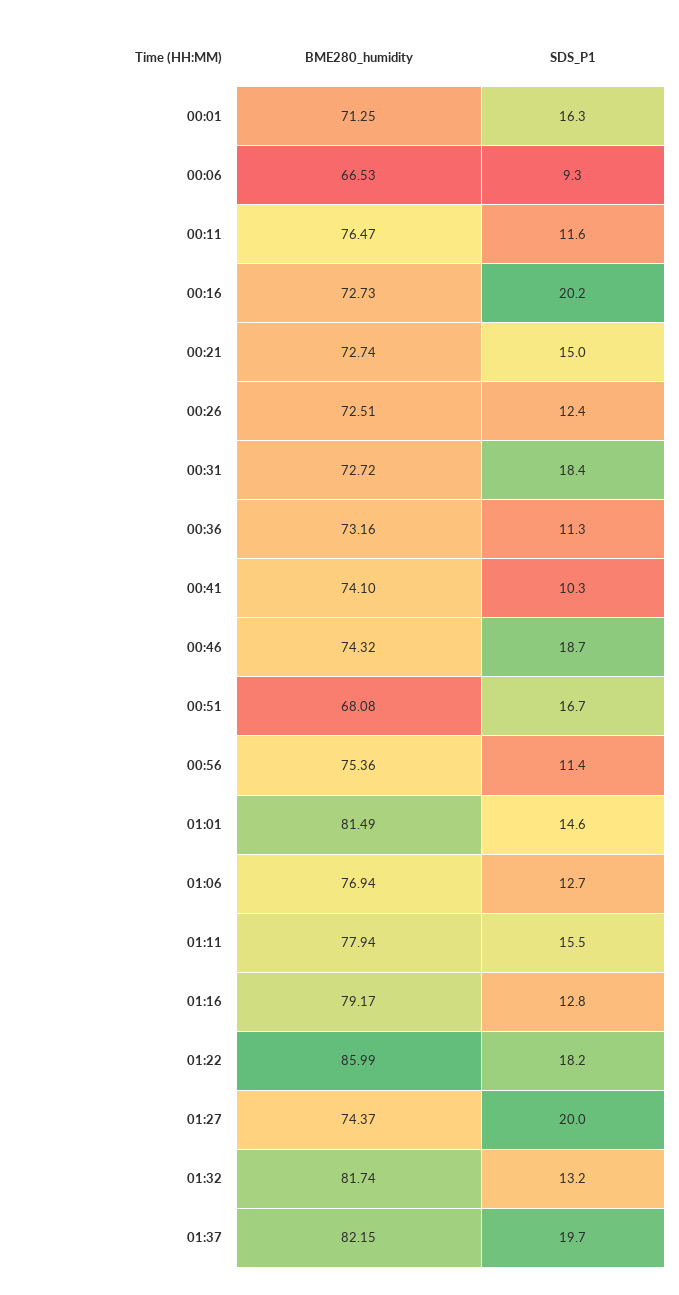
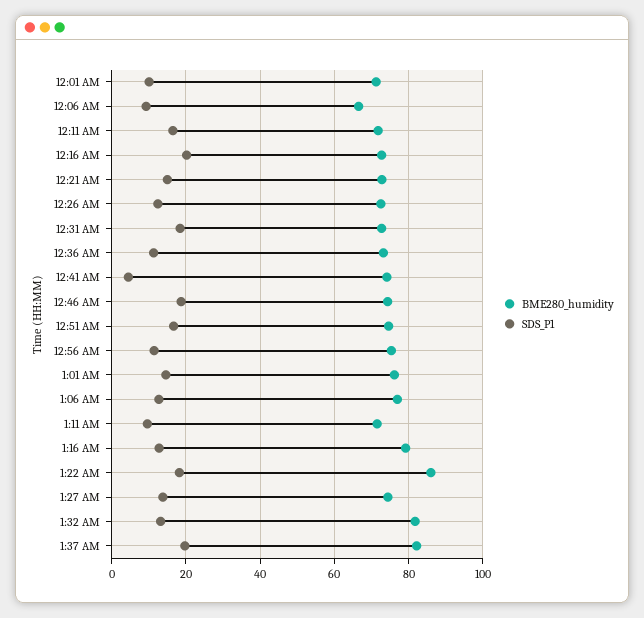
  {
    "BME280_humidity": {
      "00:01": 71.25,
      "00:06": 66.53,
-     "00:11": 76.47,
+     "00:11": 72,
      "00:16": 72.73,
      "00:21": 72.74,
      "00:26": 72.51,
      "00:31": 72.72,
      "00:36": 73.16,
      "00:41": 74.1,
      "00:46": 74.32,
-     "00:51": 68.08,
+     "00:51": 74,
      "00:56": 75.36,
-     "01:01": 81.49,
+     "01:01": 76,
      "01:06": 76.94,
-     "01:11": 77.94,
+     "01:11": 72,
      "01:16": 79.17,
      "01:22": 85.99,
      "01:27": 74.37,
      "01:32": 81.74,
      "01:37": 82.15
    },
    "SDS_P1": {
-     "00:01": 16.3,
+     "00:01": 10,
      "00:06": 9.3,
-     "00:11": 11.6,
+     "00:11": 16,
      "00:16": 20.2,
      "00:21": 15,
      "00:26": 12.4,
      "00:31": 18.4,
      "00:36": 11.3,
-     "00:41": 10.3,
+     "00:41": 4,
      "00:46": 18.7,
      "00:51": 16.7,
      "00:56": 11.4,
      "01:01": 14.6,
      "01:06": 12.7,
-     "01:11": 15.5,
+     "01:11": 10,
      "01:16": 12.8,
      "01:22": 18.2,
-     "01:27": 20,
+     "01:27": 14,
      "01:32": 13.2,
      "01:37": 19.7
    }
  }

